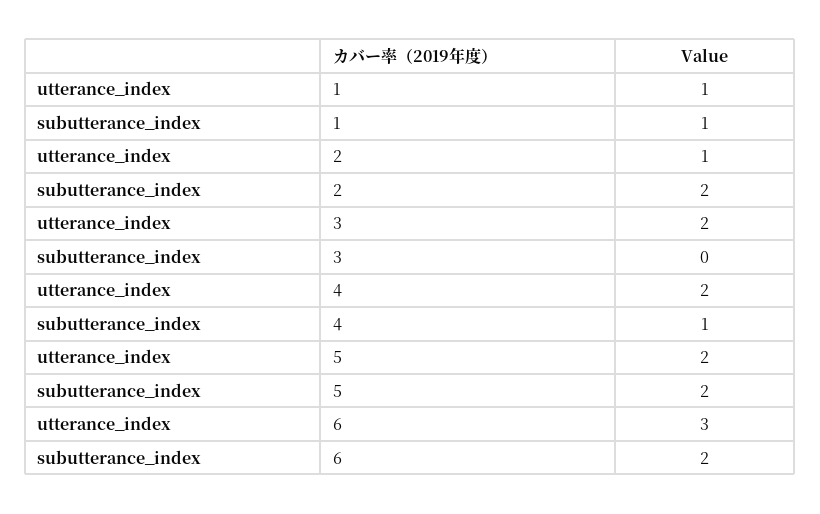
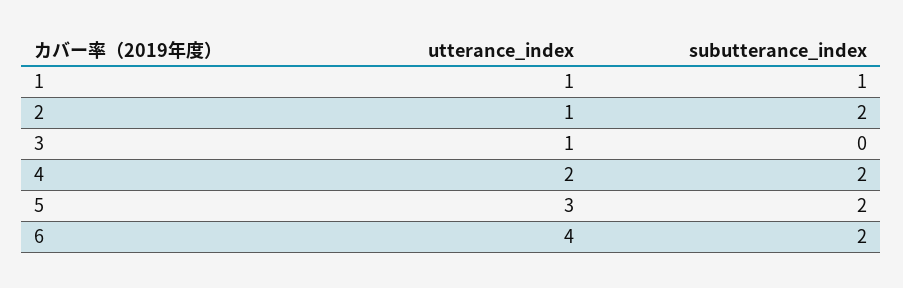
  {
    "utterance_index": {
      "1": 1,
      "2": 1,
-     "3": 2,
+     "3": 1,
      "4": 2,
-     "5": 2,
+     "5": 3,
-     "6": 3
+     "6": 4
    },
    "subutterance_index": {
      "1": 1,
      "2": 2,
      "3": 0,
-     "4": 1,
+     "4": 2,
      "5": 2,
      "6": 2
    }
  }

